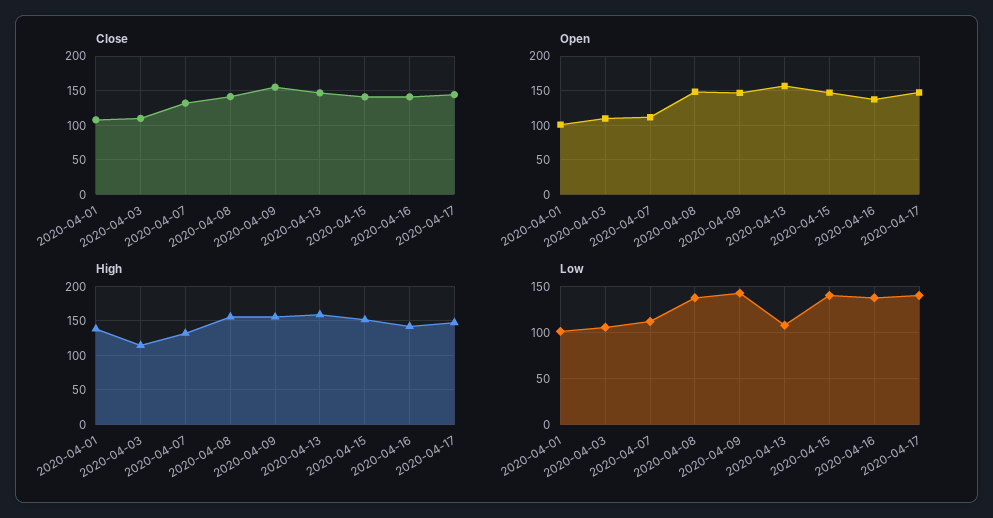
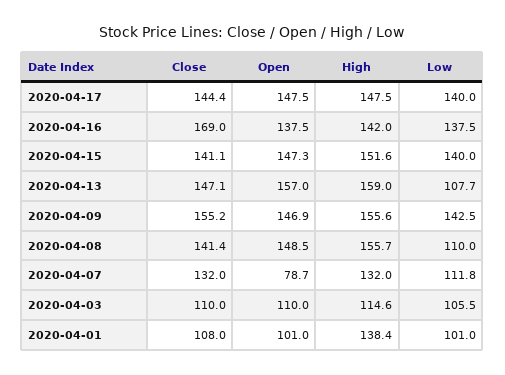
  {
    "Close": {
      "2020-04-01": 108,
      "2020-04-03": 110,
      "2020-04-07": 132,
      "2020-04-08": 141.4,
      "2020-04-09": 155.2,
      "2020-04-13": 147.1,
      "2020-04-15": 141.1,
-     "2020-04-16": 140,
+     "2020-04-16": 169,
      "2020-04-17": 144.4
    },
    "Open": {
      "2020-04-01": 101,
      "2020-04-03": 110,
-     "2020-04-07": 110,
+     "2020-04-07": 78.7,
      "2020-04-08": 148.5,
      "2020-04-09": 146.9,
      "2020-04-13": 157,
      "2020-04-15": 147.3,
      "2020-04-16": 137.5,
      "2020-04-17": 147.5
    },
    "High": {
      "2020-04-01": 138.4,
      "2020-04-03": 114.6,
      "2020-04-07": 132,
      "2020-04-08": 155.7,
      "2020-04-09": 155.6,
      "2020-04-13": 159,
      "2020-04-15": 151.6,
      "2020-04-16": 142,
      "2020-04-17": 147.5
    },
    "Low": {
      "2020-04-01": 101,
      "2020-04-03": 105.5,
      "2020-04-07": 111.8,
-     "2020-04-08": 140,
+     "2020-04-08": 110,
      "2020-04-09": 142.5,
      "2020-04-13": 107.7,
      "2020-04-15": 140,
      "2020-04-16": 137.5,
      "2020-04-17": 140
    }
  }

